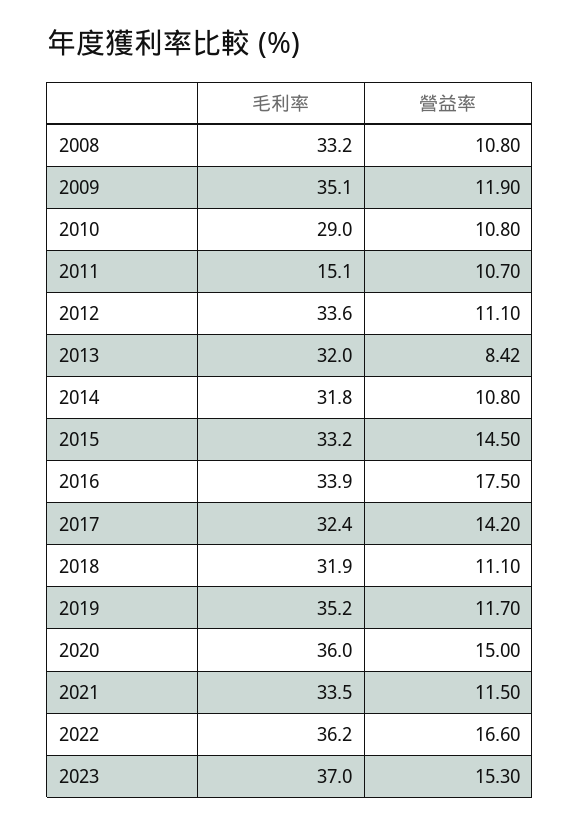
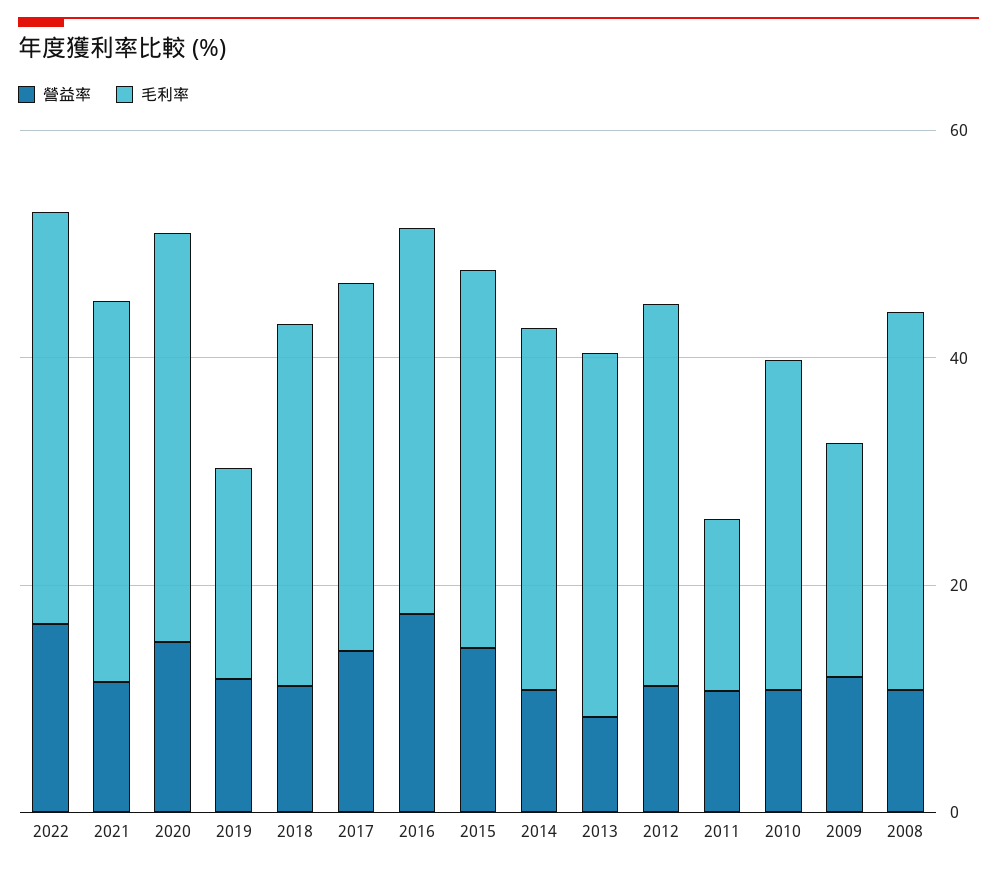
  {
    "毛利率": {
      "2008": 33.2,
-     "2009": 35.1,
+     "2009": 20,
      "2010": 29,
      "2011": 15.1,
      "2012": 33.6,
      "2013": 32,
      "2014": 31.8,
      "2015": 33.2,
      "2016": 33.9,
      "2017": 32.4,
      "2018": 31.9,
-     "2019": 35.2,
+     "2019": 20,
      "2020": 36,
      "2021": 33.5,
-     "2022": 36.2,
+     "2022": 36.2
-     "2023": 37
    },
    "營益率": {
      "2008": 10.8,
      "2009": 11.9,
      "2010": 10.8,
      "2011": 10.7,
      "2012": 11.1,
      "2013": 8.42,
      "2014": 10.8,
      "2015": 14.5,
      "2016": 17.5,
      "2017": 14.2,
      "2018": 11.1,
      "2019": 11.7,
      "2020": 15,
      "2021": 11.5,
-     "2022": 16.6,
+     "2022": 16.6
-     "2023": 15.3
    }
  }

